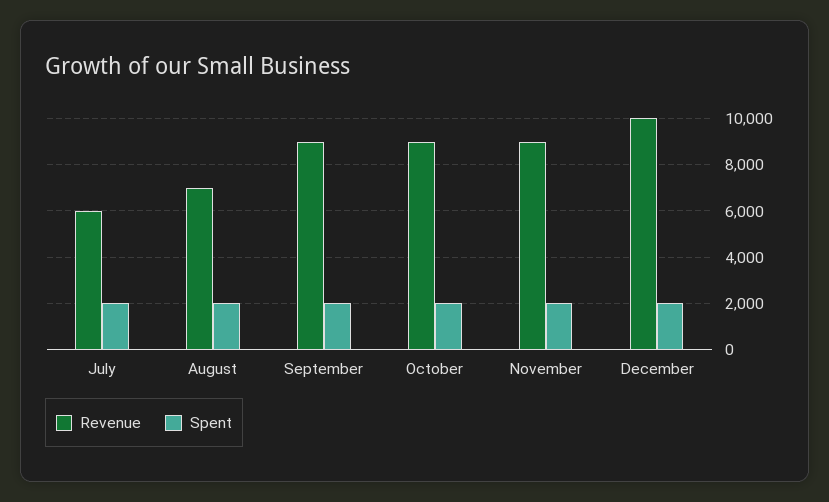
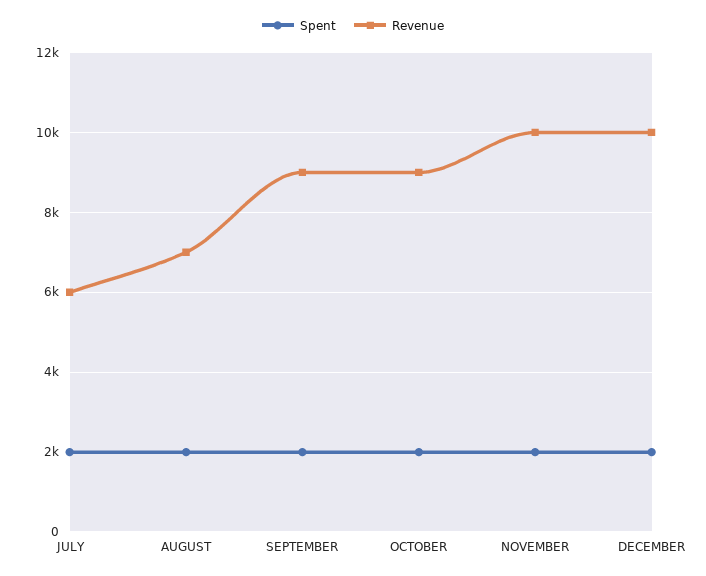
  {
    "Revenue": {
      "July": 6000,
      "August": 7000,
      "September": 9000,
      "October": 9000,
-     "November": 9000,
+     "November": 10000,
      "December": 10000
    },
    "Spent": {
      "July": 2000,
      "August": 2000,
      "September": 2000,
      "October": 2000,
      "November": 2000,
      "December": 2000
    }
  }

